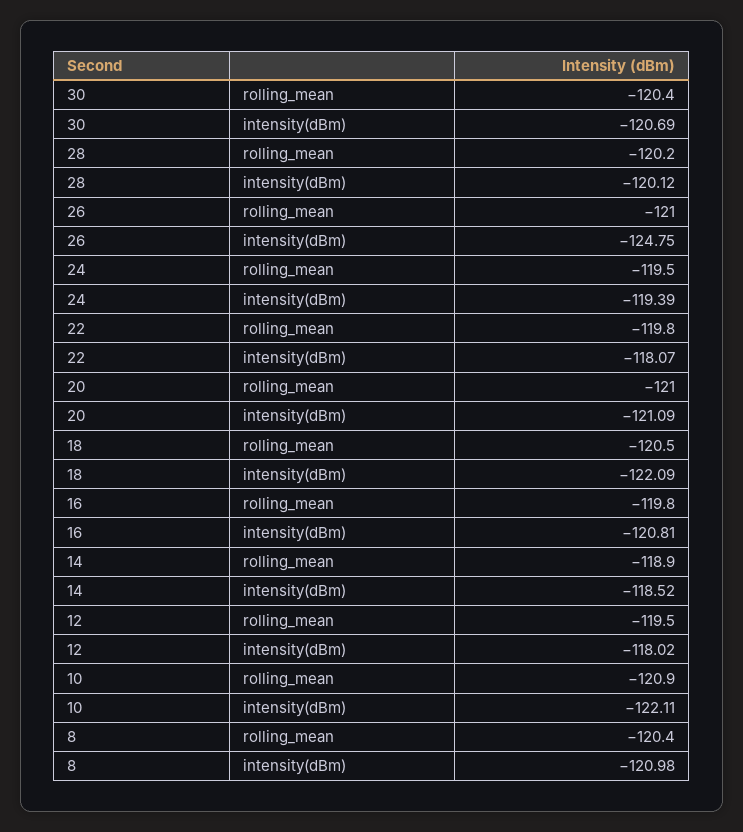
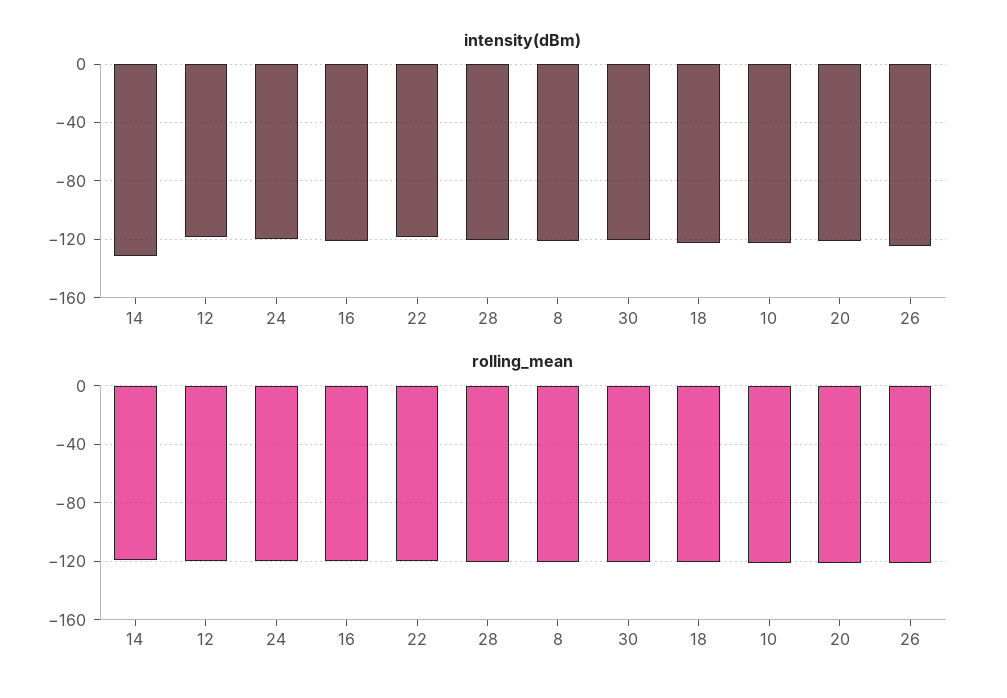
  {
    "rolling_mean": {
      "30": -120.4,
      "28": -120.2,
      "26": -121,
      "24": -119.5,
      "22": -119.8,
      "20": -121,
      "18": -120.5,
      "16": -119.8,
      "14": -118.9,
      "12": -119.5,
      "10": -120.9,
      "8": -120.4
    },
    "intensity(dBm)": {
      "30": -120.69,
      "28": -120.12,
      "26": -124.75,
      "24": -119.39,
      "22": -118.07,
      "20": -121.09,
      "18": -122.09,
      "16": -120.81,
-     "14": -118.52,
+     "14": -130,
      "12": -118.02,
      "10": -122.11,
      "8": -120.98
    }
  }

